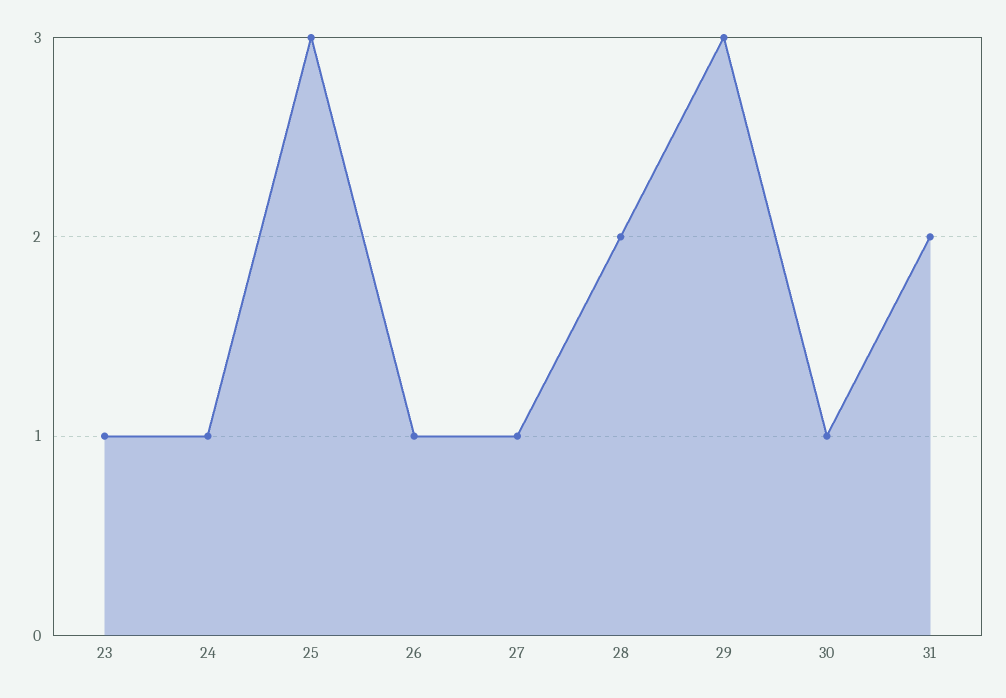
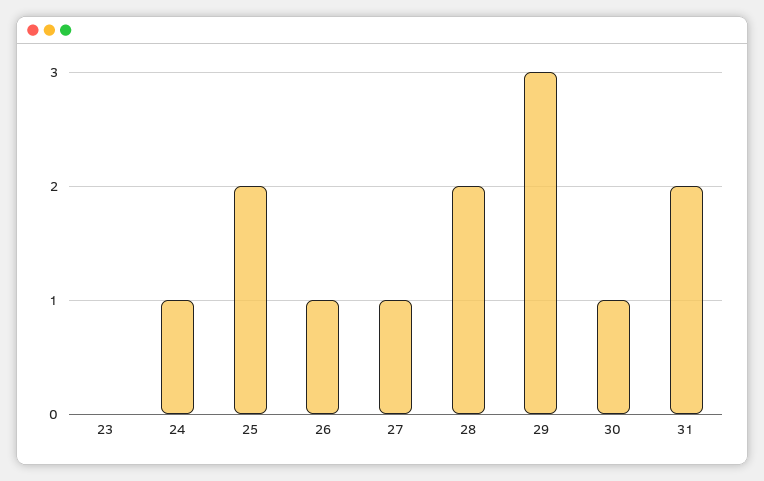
  {
-   "23": 1,
+   "23": 0,
    "24": 1,
-   "25": 3,
+   "25": 2,
    "26": 1,
    "27": 1,
    "28": 2,
    "29": 3,
    "30": 1,
    "31": 2
  }

